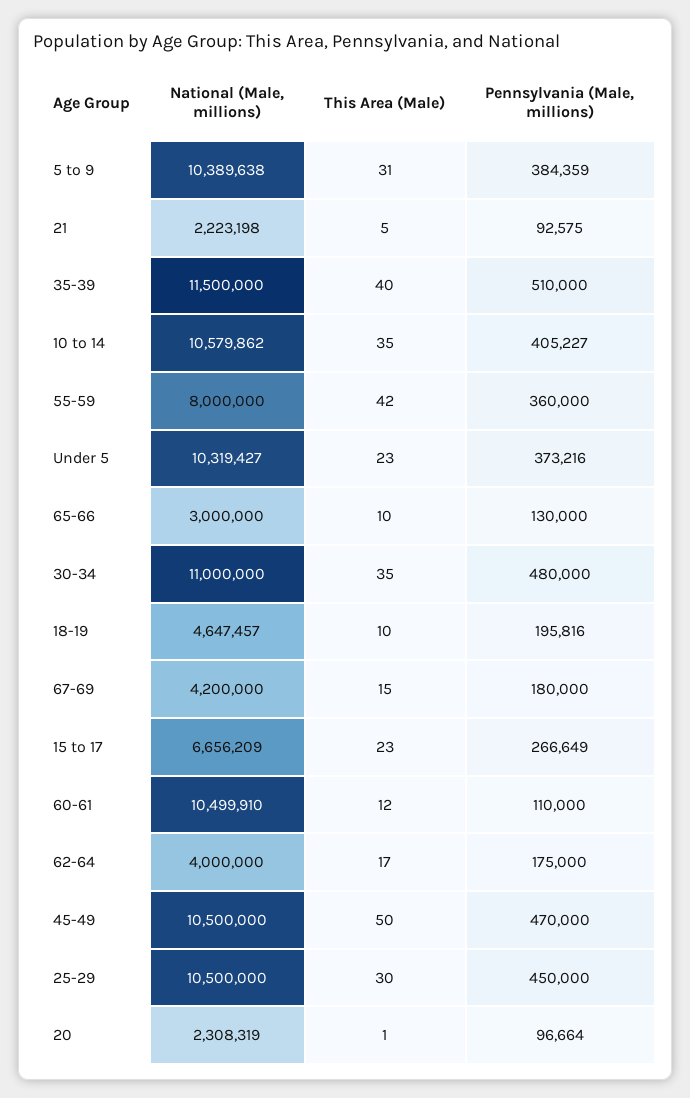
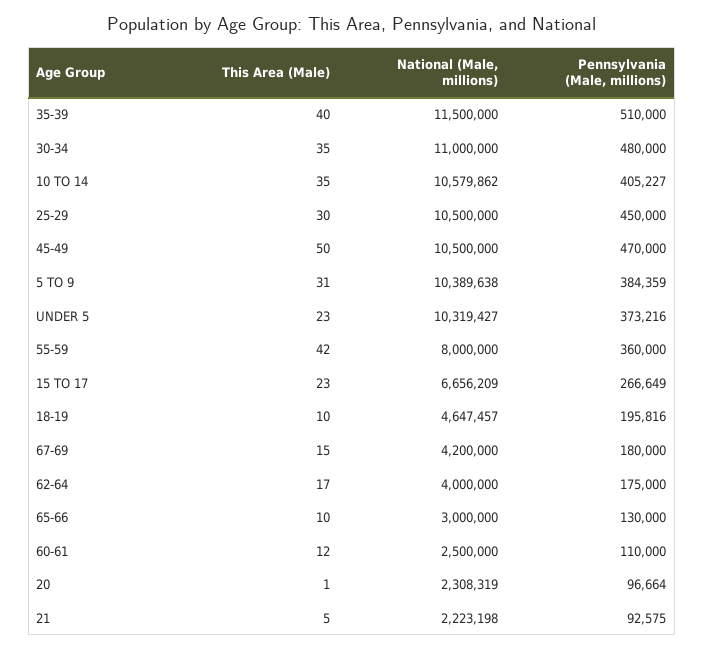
  {
    "National (Male, millions)": {
      "5 to 9": 10389638,
      "21": 2223198,
      "35-39": 11500000,
      "10 to 14": 10579862,
      "55-59": 8000000,
      "Under 5": 10319427,
      "65-66": 3000000,
      "30-34": 11000000,
      "18-19": 4647457,
      "67-69": 4200000,
      "15 to 17": 6656209,
-     "60-61": 10499910,
+     "60-61": 2500000,
      "62-64": 4000000,
      "45-49": 10500000,
      "25-29": 10500000,
      "20": 2308319
    },
    "This Area (Male)": {
      "5 to 9": 31,
      "21": 5,
      "35-39": 40,
      "10 to 14": 35,
      "55-59": 42,
      "Under 5": 23,
      "65-66": 10,
      "30-34": 35,
      "18-19": 10,
      "67-69": 15,
      "15 to 17": 23,
      "60-61": 12,
      "62-64": 17,
      "45-49": 50,
      "25-29": 30,
      "20": 1
    },
    "Pennsylvania (Male, millions)": {
      "5 to 9": 384359,
      "21": 92575,
      "35-39": 510000,
      "10 to 14": 405227,
      "55-59": 360000,
      "Under 5": 373216,
      "65-66": 130000,
      "30-34": 480000,
      "18-19": 195816,
      "67-69": 180000,
      "15 to 17": 266649,
      "60-61": 110000,
      "62-64": 175000,
      "45-49": 470000,
      "25-29": 450000,
      "20": 96664
    }
  }

